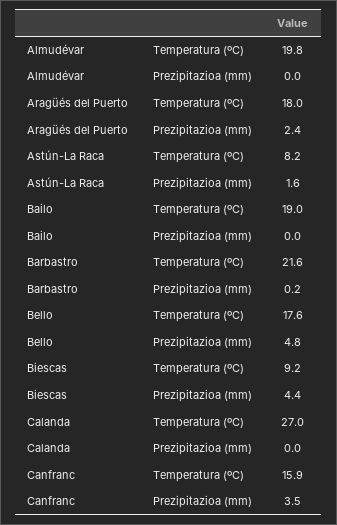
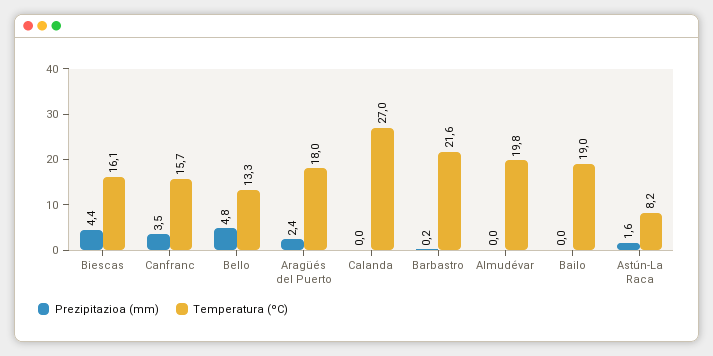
  {
    "Temperatura (ºC)": {
      "Almudévar": 19.8,
      "Aragüés del Puerto": 18,
      "Astún-La Raca": 8.2,
      "Bailo": 19,
      "Barbastro": 21.6,
-     "Bello": 17.6,
+     "Bello": 13.3,
-     "Biescas": 9.2,
+     "Biescas": 16.1,
      "Calanda": 27,
-     "Canfranc": 15.9
+     "Canfranc": 15.7
    },
    "Prezipitazioa (mm)": {
      "Almudévar": 0,
      "Aragüés del Puerto": 2.4,
      "Astún-La Raca": 1.6,
      "Bailo": 0,
      "Barbastro": 0.2,
      "Bello": 4.8,
      "Biescas": 4.4,
      "Calanda": 0,
      "Canfranc": 3.5
    }
  }

